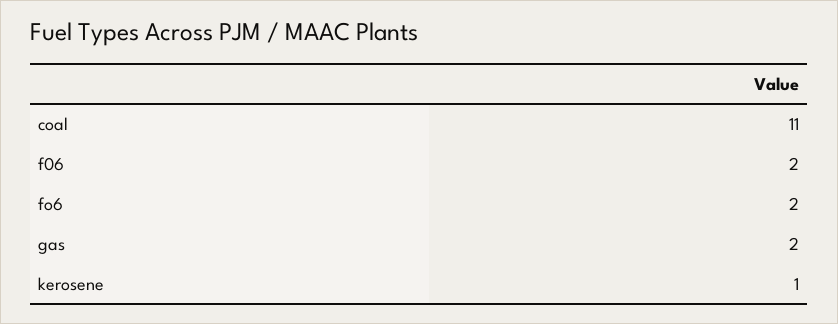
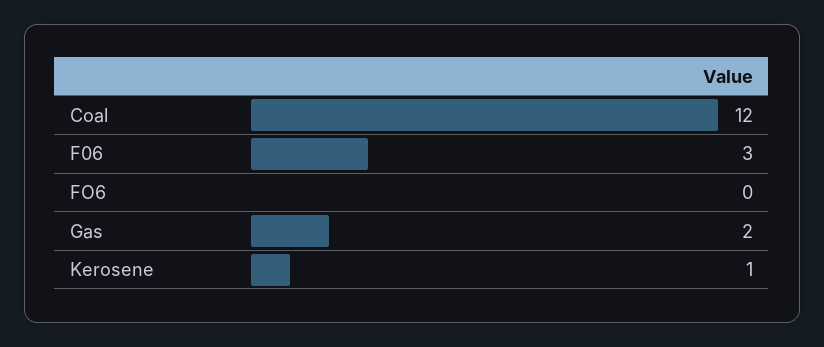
  {
-   "coal": 11,
+   "coal": 12,
-   "f06": 2,
+   "f06": 3,
-   "fo6": 2,
+   "fo6": 0,
    "gas": 2,
    "kerosene": 1
  }

